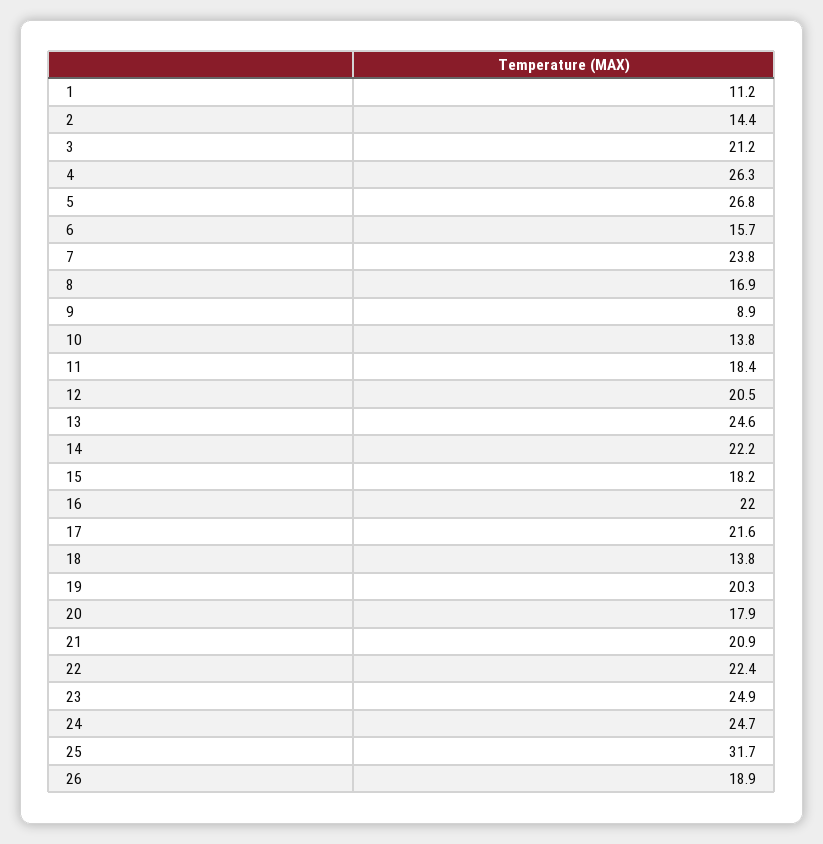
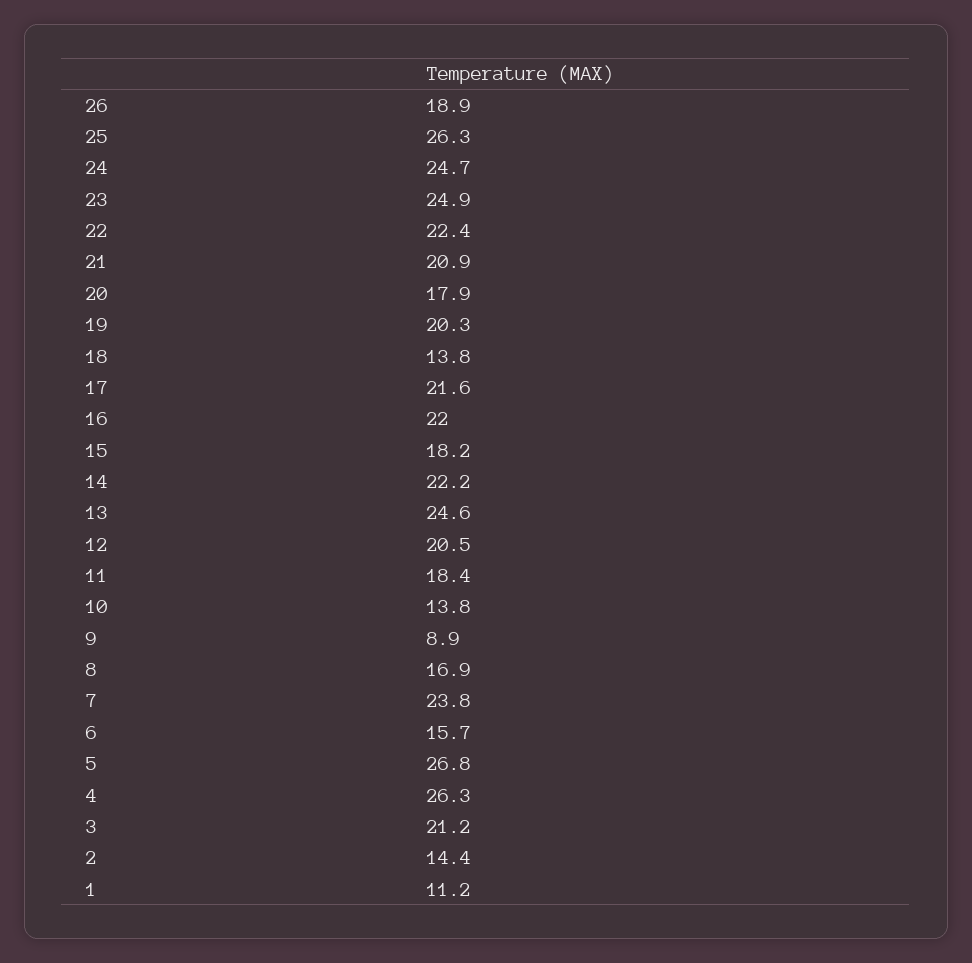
  {
    "1": 11.2,
    "2": 14.4,
    "3": 21.2,
    "4": 26.3,
    "5": 26.8,
    "6": 15.7,
    "7": 23.8,
    "8": 16.9,
    "9": 8.9,
    "10": 13.8,
    "11": 18.4,
    "12": 20.5,
    "13": 24.6,
    "14": 22.2,
    "15": 18.2,
    "16": 22,
    "17": 21.6,
    "18": 13.8,
    "19": 20.3,
    "20": 17.9,
    "21": 20.9,
    "22": 22.4,
    "23": 24.9,
    "24": 24.7,
-   "25": 31.7,
+   "25": 26.3,
    "26": 18.9
  }

